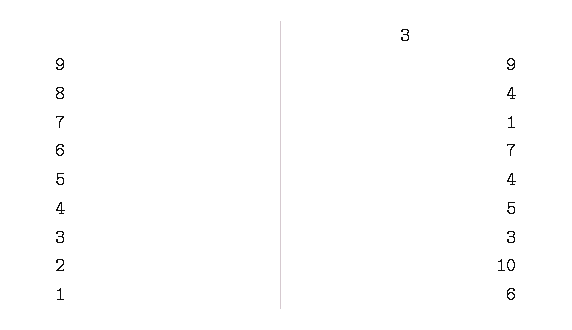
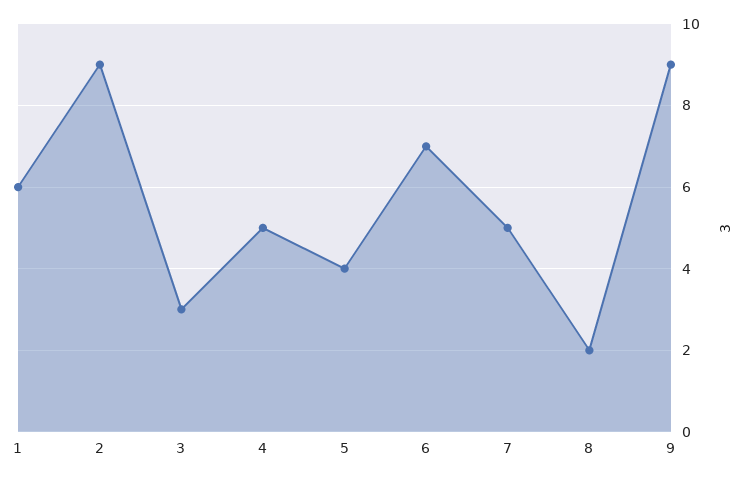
  {
    "9": 9,
-   "8": 4,
+   "8": 2,
-   "7": 1,
+   "7": 5,
    "6": 7,
    "5": 4,
    "4": 5,
    "3": 3,
-   "2": 10,
+   "2": 9,
    "1": 6
  }

